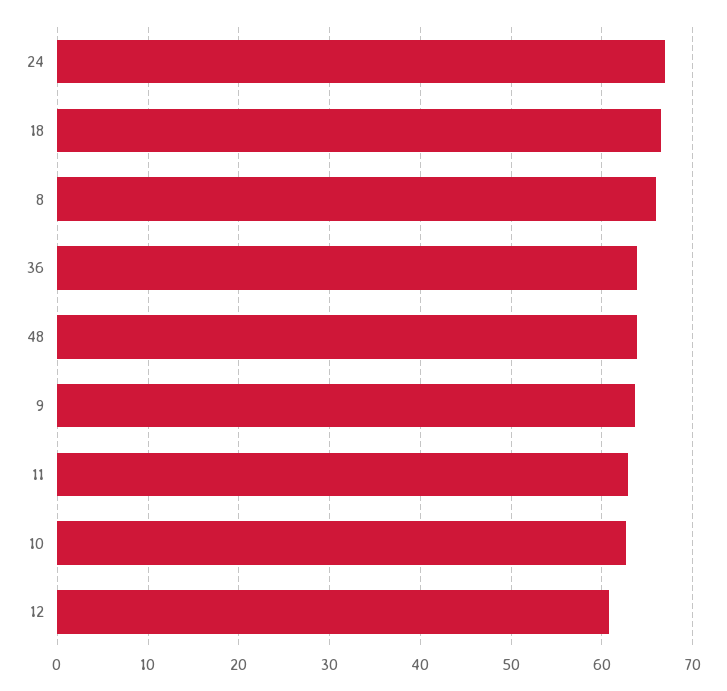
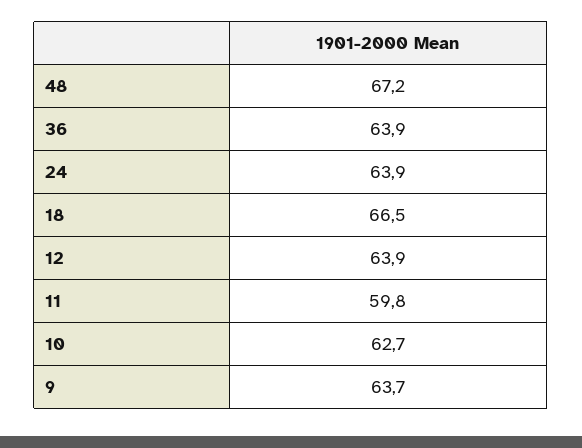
  {
-   "24": 67,
+   "24": 63.9,
    "18": 66.5,
-   "8": 66,
    "36": 63.9,
-   "48": 64,
+   "48": 67.2,
    "9": 63.7,
-   "11": 63,
+   "11": 59.8,
    "10": 62.7,
-   "12": 61
+   "12": 63.9
  }

